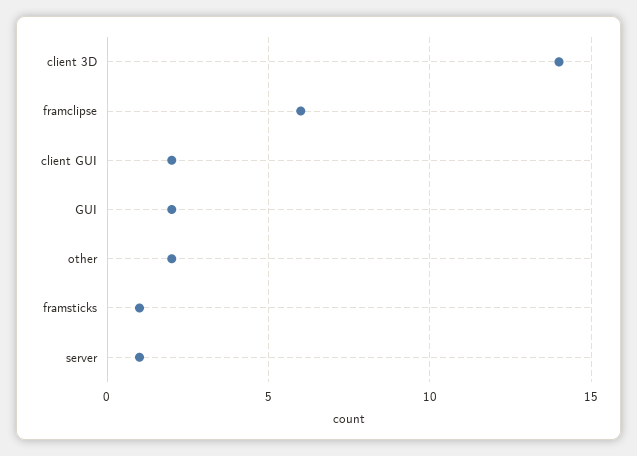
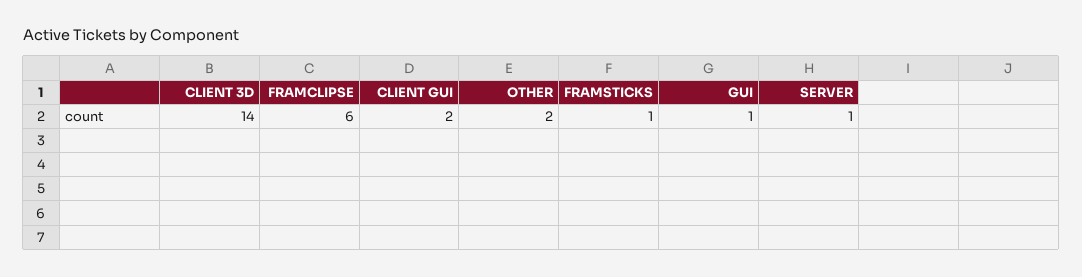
  {
    "client 3D": 14,
    "framclipse": 6,
    "client GUI": 2,
-   "GUI": 2,
+   "GUI": 1,
    "other": 2,
    "framsticks": 1,
    "server": 1
  }

